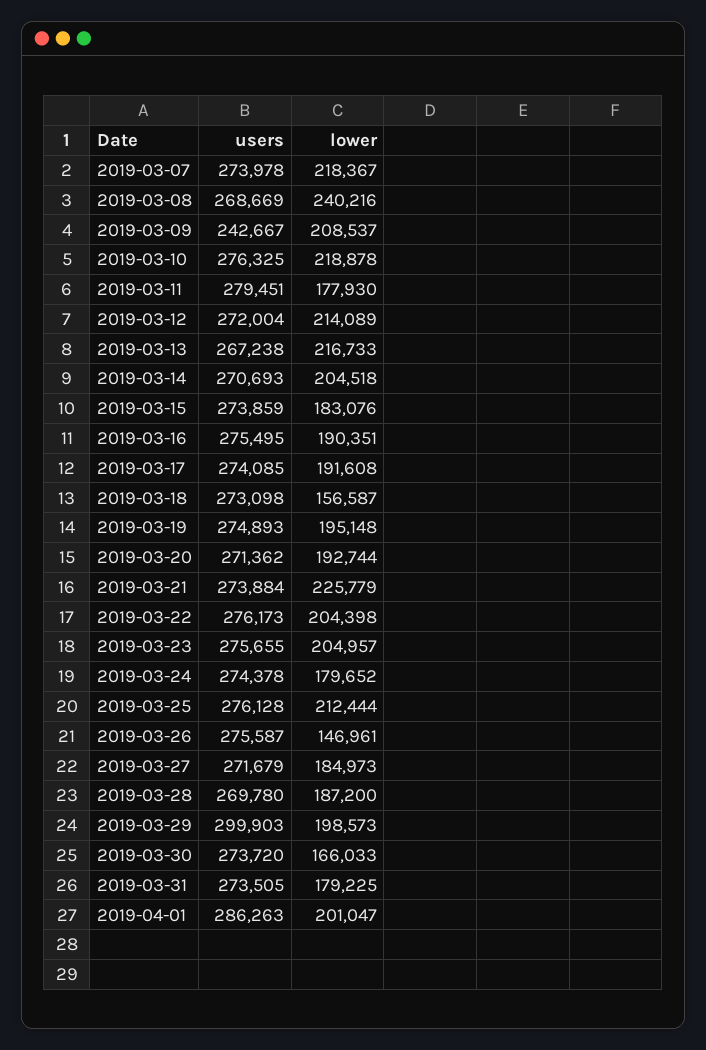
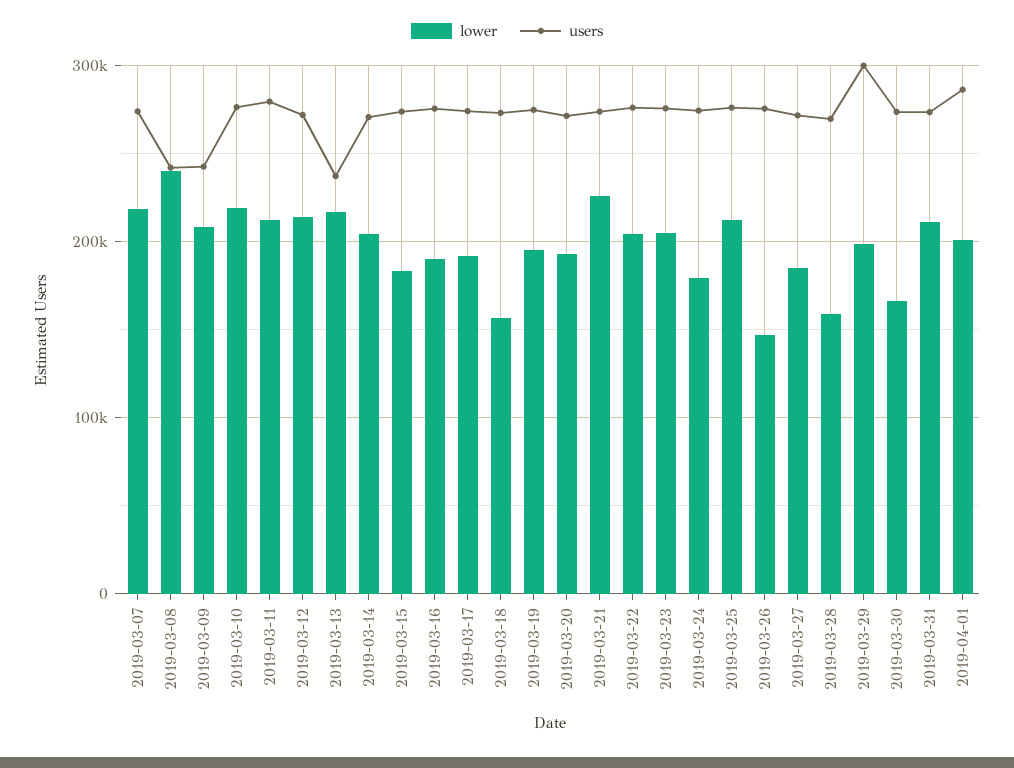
  {
    "users": {
      "2019-03-07": 273978,
-     "2019-03-08": 268669,
+     "2019-03-08": 240000,
      "2019-03-09": 242667,
      "2019-03-10": 276325,
      "2019-03-11": 279451,
      "2019-03-12": 272004,
-     "2019-03-13": 267238,
+     "2019-03-13": 240000,
      "2019-03-14": 270693,
      "2019-03-15": 273859,
      "2019-03-16": 275495,
      "2019-03-17": 274085,
      "2019-03-18": 273098,
      "2019-03-19": 274893,
      "2019-03-20": 271362,
      "2019-03-21": 273884,
      "2019-03-22": 276173,
      "2019-03-23": 275655,
      "2019-03-24": 274378,
      "2019-03-25": 276128,
      "2019-03-26": 275587,
      "2019-03-27": 271679,
      "2019-03-28": 269780,
      "2019-03-29": 299903,
      "2019-03-30": 273720,
      "2019-03-31": 273505,
      "2019-04-01": 286263
    },
    "lower": {
      "2019-03-07": 218367,
      "2019-03-08": 240216,
      "2019-03-09": 208537,
      "2019-03-10": 218878,
-     "2019-03-11": 177930,
+     "2019-03-11": 210000,
      "2019-03-12": 214089,
      "2019-03-13": 216733,
      "2019-03-14": 204518,
      "2019-03-15": 183076,
      "2019-03-16": 190351,
      "2019-03-17": 191608,
      "2019-03-18": 156587,
      "2019-03-19": 195148,
      "2019-03-20": 192744,
      "2019-03-21": 225779,
      "2019-03-22": 204398,
      "2019-03-23": 204957,
      "2019-03-24": 179652,
      "2019-03-25": 212444,
      "2019-03-26": 146961,
      "2019-03-27": 184973,
-     "2019-03-28": 187200,
+     "2019-03-28": 160000,
      "2019-03-29": 198573,
      "2019-03-30": 166033,
-     "2019-03-31": 179225,
+     "2019-03-31": 210000,
      "2019-04-01": 201047
    }
  }

